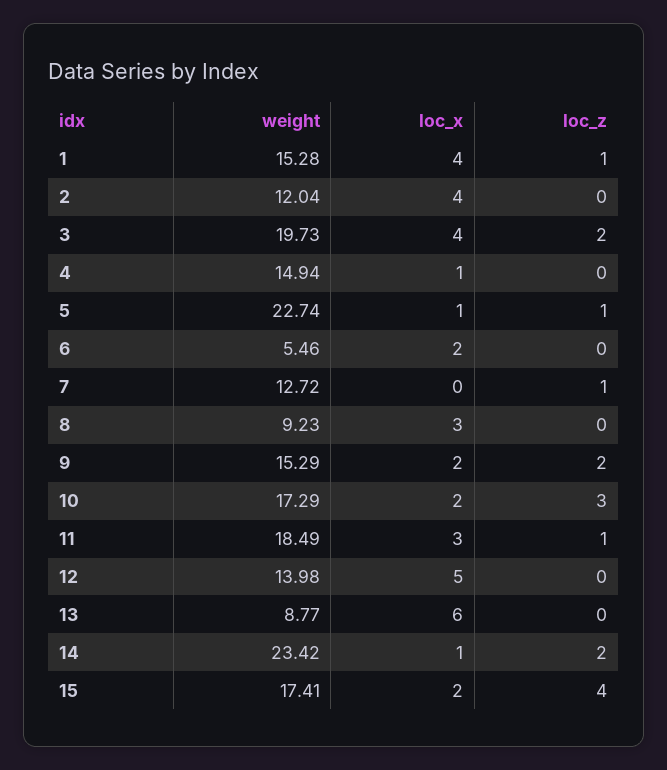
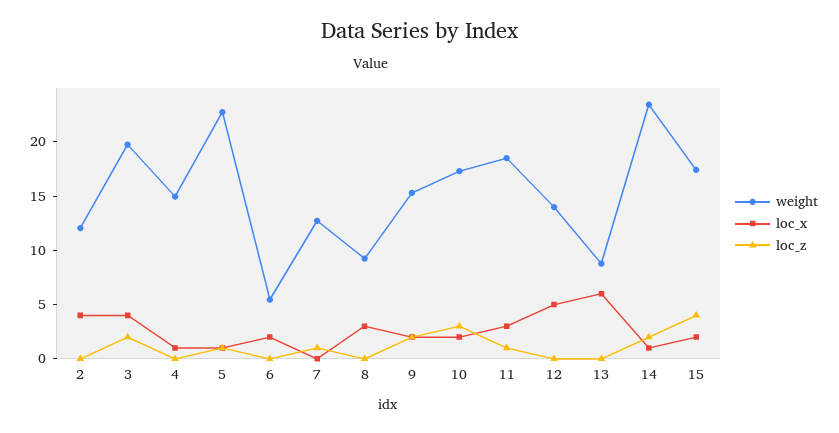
  {
    "weight": {
-     "1": 15.28,
      "2": 12.04,
      "3": 19.73,
      "4": 14.94,
      "5": 22.74,
      "6": 5.46,
      "7": 12.72,
      "8": 9.23,
      "9": 15.29,
      "10": 17.29,
      "11": 18.49,
      "12": 13.98,
      "13": 8.77,
      "14": 23.42,
      "15": 17.41
    },
    "loc_x": {
-     "1": 4,
      "2": 4,
      "3": 4,
      "4": 1,
      "5": 1,
      "6": 2,
      "7": 0,
      "8": 3,
      "9": 2,
      "10": 2,
      "11": 3,
      "12": 5,
      "13": 6,
      "14": 1,
      "15": 2
    },
    "loc_z": {
-     "1": 1,
      "2": 0,
      "3": 2,
      "4": 0,
      "5": 1,
      "6": 0,
      "7": 1,
      "8": 0,
      "9": 2,
      "10": 3,
      "11": 1,
      "12": 0,
      "13": 0,
      "14": 2,
      "15": 4
    }
  }

